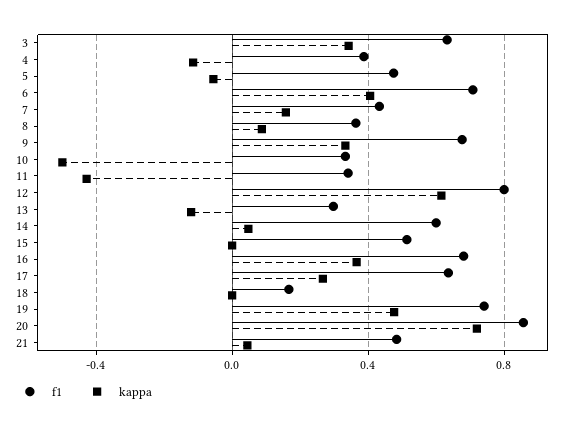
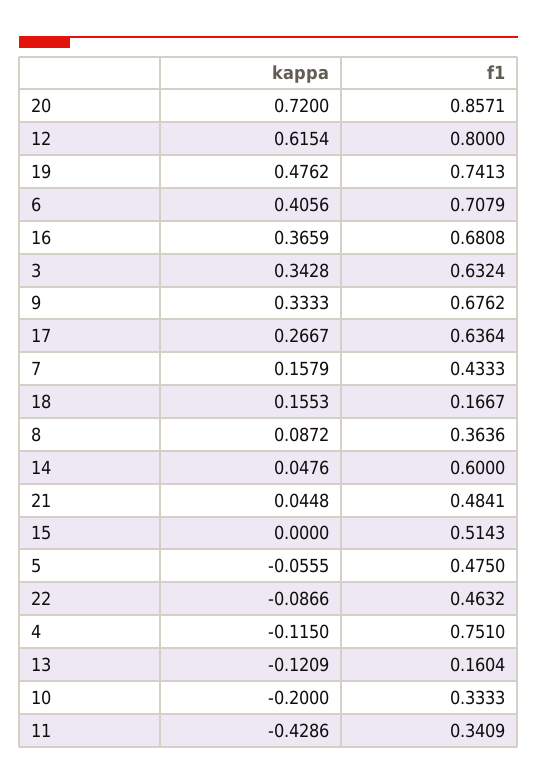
  {
    "f1": {
      "3": 0.6324,
-     "4": 0.4,
+     "4": 0.751,
      "5": 0.475,
      "6": 0.7079,
      "7": 0.4333,
      "8": 0.3636,
      "9": 0.6762,
      "10": 0.3333,
      "11": 0.3409,
      "12": 0.8,
-     "13": 0.3,
+     "13": 0.1604,
      "14": 0.6,
      "15": 0.5143,
      "16": 0.6808,
      "17": 0.6364,
      "18": 0.1667,
      "19": 0.7413,
      "20": 0.8571,
-     "21": 0.4841
+     "21": 0.4841,
+     "22": 0.4632
    },
    "kappa": {
      "3": 0.3428,
      "4": -0.115,
      "5": -0.0555,
      "6": 0.4056,
      "7": 0.1579,
      "8": 0.0872,
      "9": 0.3333,
-     "10": -0.5,
+     "10": -0.2,
      "11": -0.4286,
      "12": 0.6154,
      "13": -0.1209,
      "14": 0.0476,
      "15": 0,
      "16": 0.3659,
      "17": 0.2667,
-     "18": 0,
+     "18": 0.1553,
      "19": 0.4762,
      "20": 0.72,
-     "21": 0.0448
+     "21": 0.0448,
+     "22": -0.0866
    }
  }

